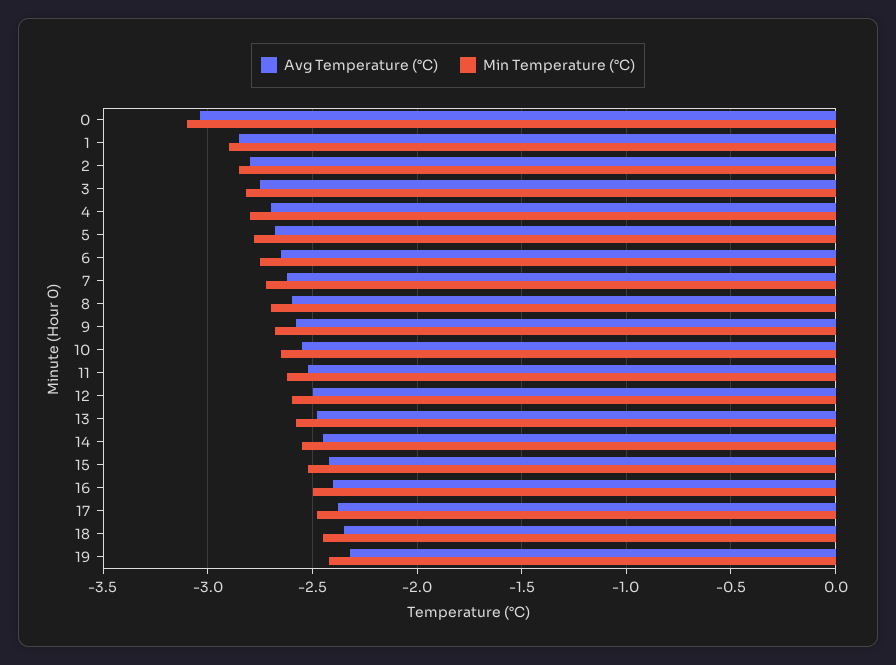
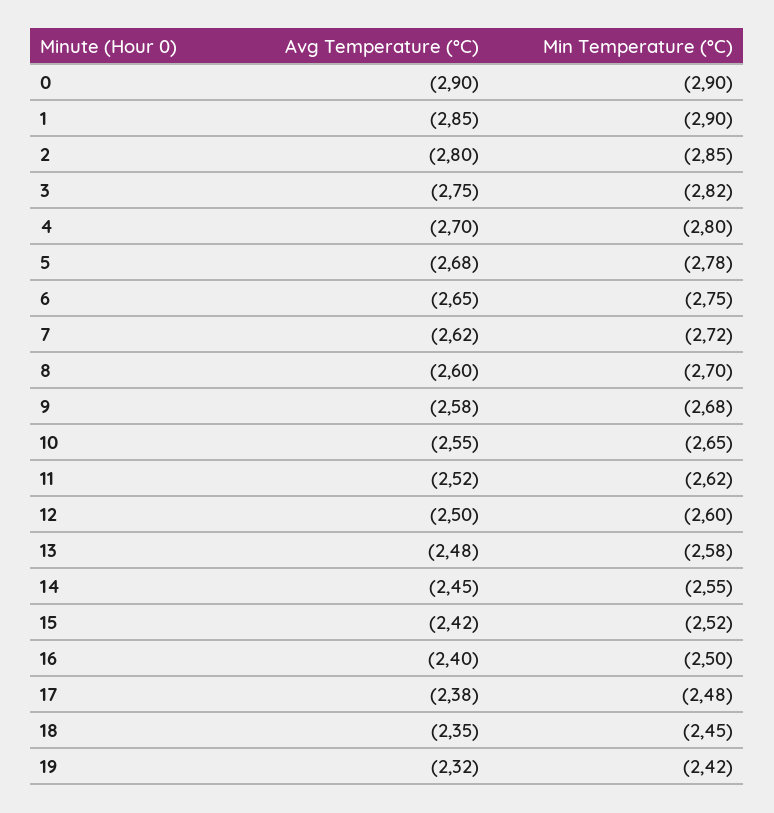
  {
    "Avg Temperature (°C)": {
-     "0": -3.05,
+     "0": -2.9,
      "1": -2.85,
      "2": -2.8,
      "3": -2.75,
      "4": -2.7,
      "5": -2.68,
      "6": -2.65,
      "7": -2.62,
      "8": -2.6,
      "9": -2.58,
      "10": -2.55,
      "11": -2.52,
      "12": -2.5,
      "13": -2.48,
      "14": -2.45,
      "15": -2.42,
      "16": -2.4,
      "17": -2.38,
      "18": -2.35,
      "19": -2.32
    },
    "Min Temperature (°C)": {
-     "0": -3.1,
+     "0": -2.9,
      "1": -2.9,
      "2": -2.85,
      "3": -2.82,
      "4": -2.8,
      "5": -2.78,
      "6": -2.75,
      "7": -2.72,
      "8": -2.7,
      "9": -2.68,
      "10": -2.65,
      "11": -2.62,
      "12": -2.6,
      "13": -2.58,
      "14": -2.55,
      "15": -2.52,
      "16": -2.5,
      "17": -2.48,
      "18": -2.45,
      "19": -2.42
    }
  }

